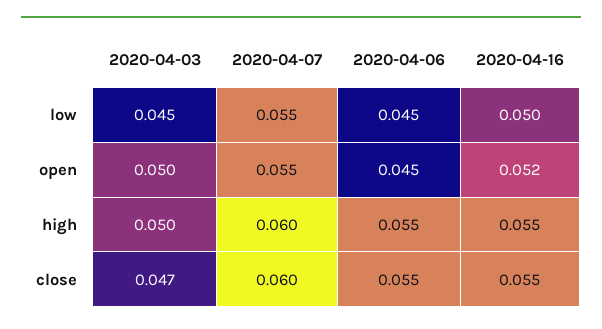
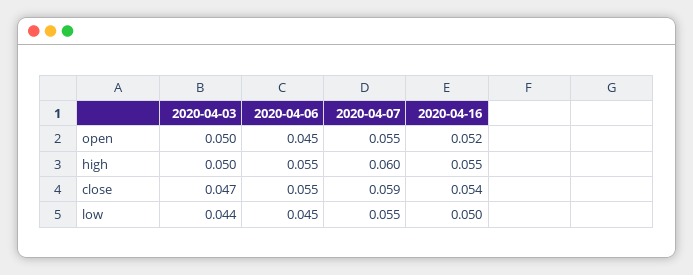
  {
    "2020-04-03": {
-     "low": 0.045,
+     "low": 0.044,
      "open": 0.05,
      "high": 0.05,
      "close": 0.047
    },
    "2020-04-07": {
      "low": 0.055,
      "open": 0.055,
      "high": 0.06,
-     "close": 0.06
+     "close": 0.059
    },
    "2020-04-06": {
      "low": 0.045,
      "open": 0.045,
      "high": 0.055,
      "close": 0.055
    },
    "2020-04-16": {
      "low": 0.05,
      "open": 0.052,
      "high": 0.055,
-     "close": 0.055
+     "close": 0.054
    }
  }

